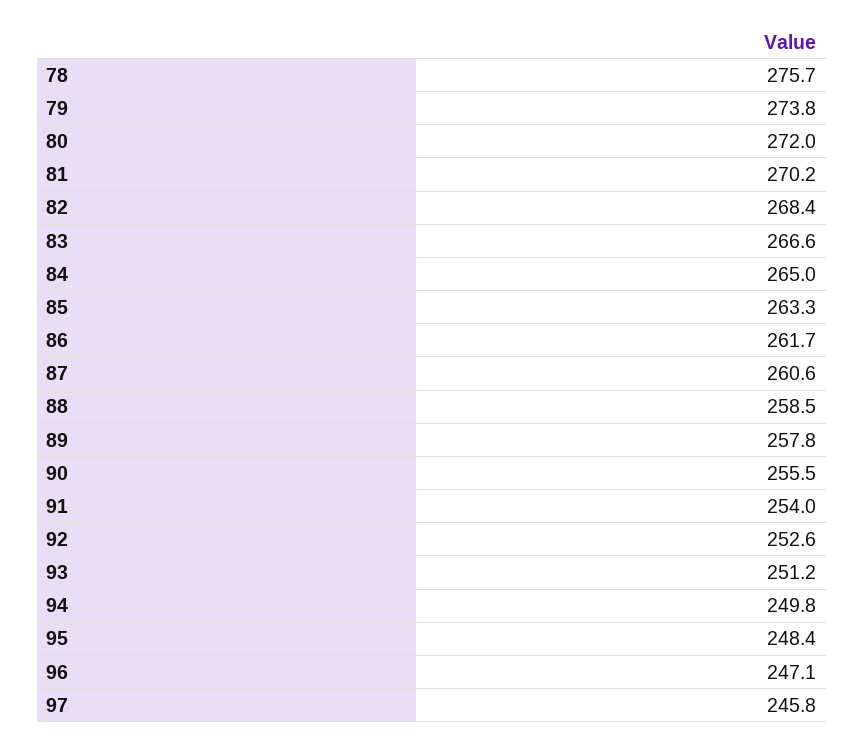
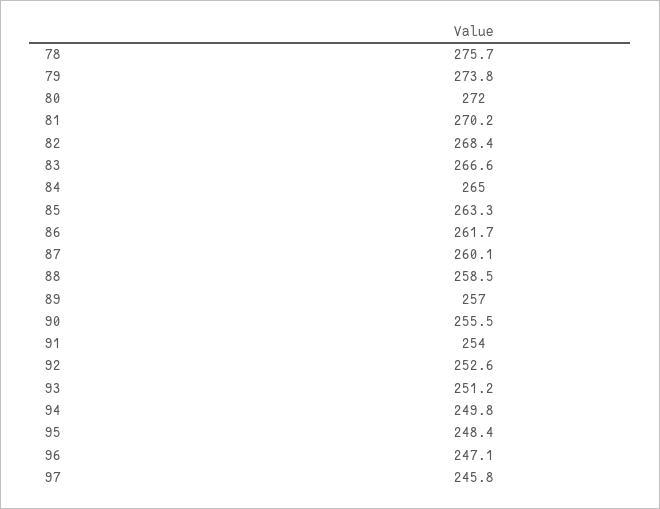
  {
    "78": 275.7,
    "79": 273.8,
    "80": 272,
    "81": 270.2,
    "82": 268.4,
    "83": 266.6,
    "84": 265,
    "85": 263.3,
    "86": 261.7,
-   "87": 260.6,
+   "87": 260.1,
    "88": 258.5,
-   "89": 257.8,
+   "89": 257,
    "90": 255.5,
    "91": 254,
    "92": 252.6,
    "93": 251.2,
    "94": 249.8,
    "95": 248.4,
    "96": 247.1,
    "97": 245.8
  }

